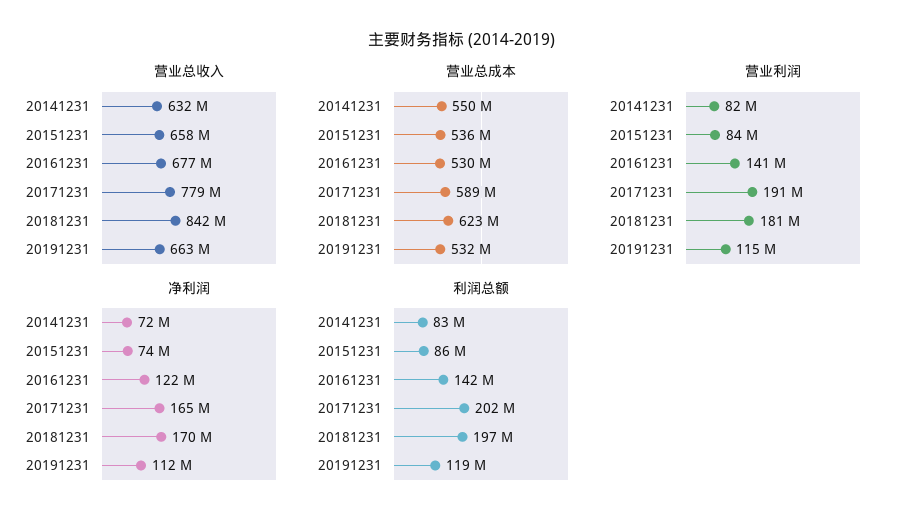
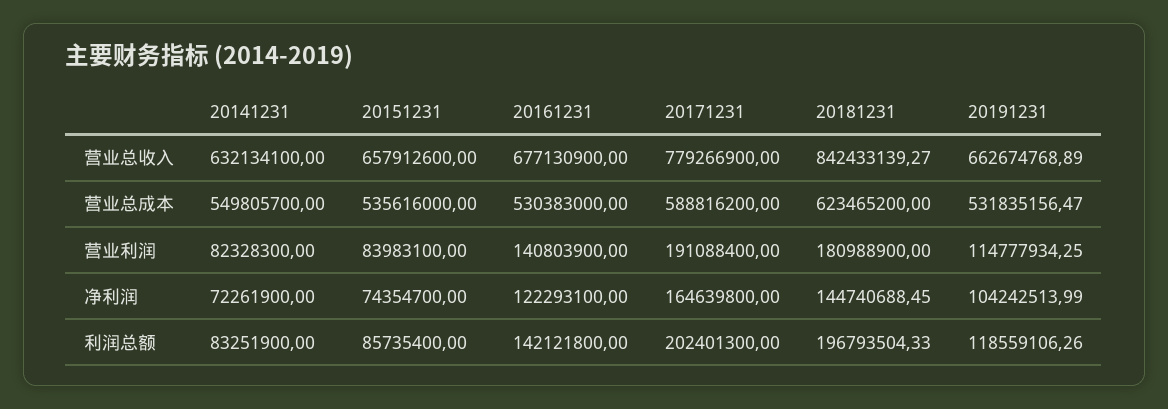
  {
    "营业总收入": {
      "20141231": 632134100,
      "20151231": 657912600,
      "20161231": 677130900,
      "20171231": 779266900,
      "20181231": 842433139.27,
      "20191231": 662674768.89
    },
    "营业总成本": {
      "20141231": 549805700,
      "20151231": 535616000,
      "20161231": 530383000,
      "20171231": 588816200,
      "20181231": 623465200,
      "20191231": 531835156.47
    },
    "营业利润": {
      "20141231": 82328300,
      "20151231": 83983100,
      "20161231": 140803900,
      "20171231": 191088400,
      "20181231": 180988900,
      "20191231": 114777934.25
    },
    "净利润": {
      "20141231": 72261900,
      "20151231": 74354700,
      "20161231": 122293100,
      "20171231": 164639800,
-     "20181231": 170000000,
+     "20181231": 144740688.45,
-     "20191231": 112000000
+     "20191231": 104242513.99
    },
    "利润总额": {
      "20141231": 83251900,
      "20151231": 85735400,
      "20161231": 142121800,
      "20171231": 202401300,
      "20181231": 196793504.33,
      "20191231": 118559106.26
    }
  }

